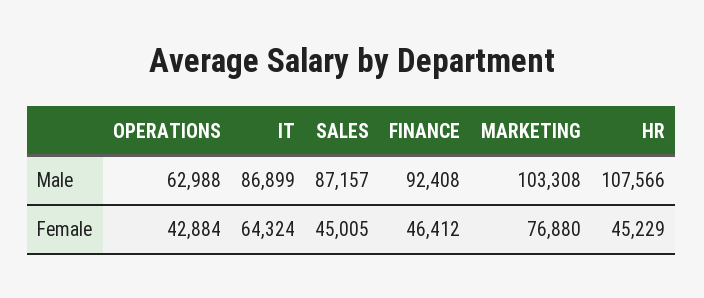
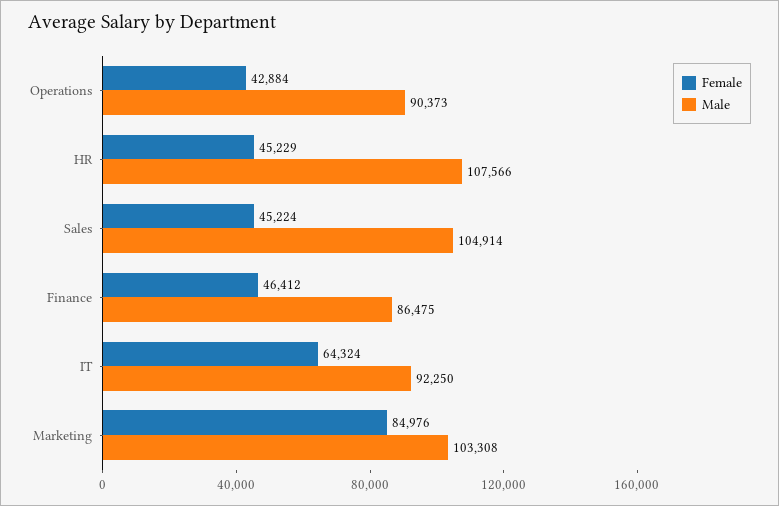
  {
    "Male": {
-     "OPERATIONS": 62988,
+     "OPERATIONS": 90373,
-     "IT": 86899,
+     "IT": 92250,
-     "SALES": 87157,
+     "SALES": 104914,
-     "FINANCE": 92408,
+     "FINANCE": 86475,
      "MARKETING": 103308,
      "HR": 107566
    },
    "Female": {
      "OPERATIONS": 42884,
      "IT": 64324,
-     "SALES": 45005,
+     "SALES": 45224,
      "FINANCE": 46412,
-     "MARKETING": 76880,
+     "MARKETING": 84976,
      "HR": 45229
    }
  }

